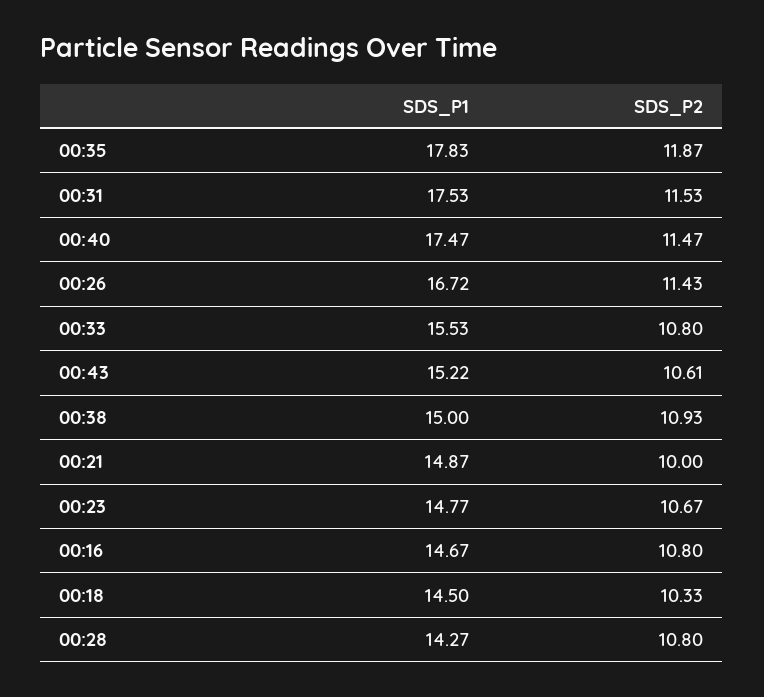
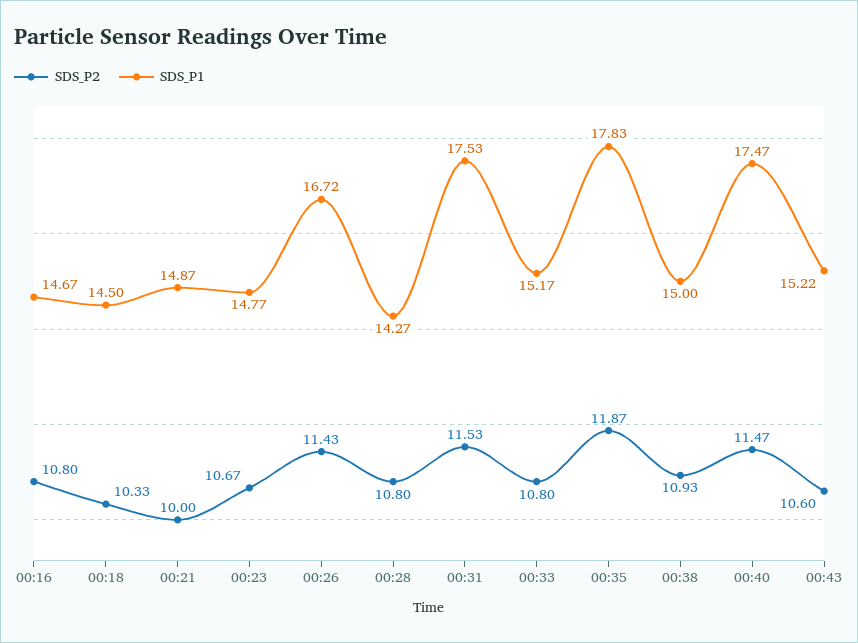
  {
    "SDS_P1": {
      "00:35": 17.83,
      "00:31": 17.53,
      "00:40": 17.47,
      "00:26": 16.72,
-     "00:33": 15.53,
+     "00:33": 15.17,
      "00:43": 15.22,
      "00:38": 15,
      "00:21": 14.87,
      "00:23": 14.77,
      "00:16": 14.67,
      "00:18": 14.5,
      "00:28": 14.27
    },
    "SDS_P2": {
      "00:35": 11.87,
      "00:31": 11.53,
      "00:40": 11.47,
      "00:26": 11.43,
      "00:33": 10.8,
-     "00:43": 10.61,
+     "00:43": 10.6,
      "00:38": 10.93,
      "00:21": 10,
      "00:23": 10.67,
      "00:16": 10.8,
      "00:18": 10.33,
      "00:28": 10.8
    }
  }

